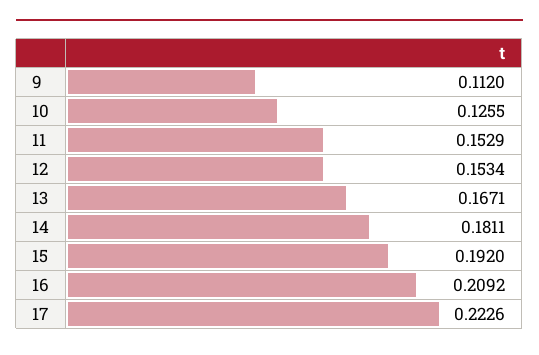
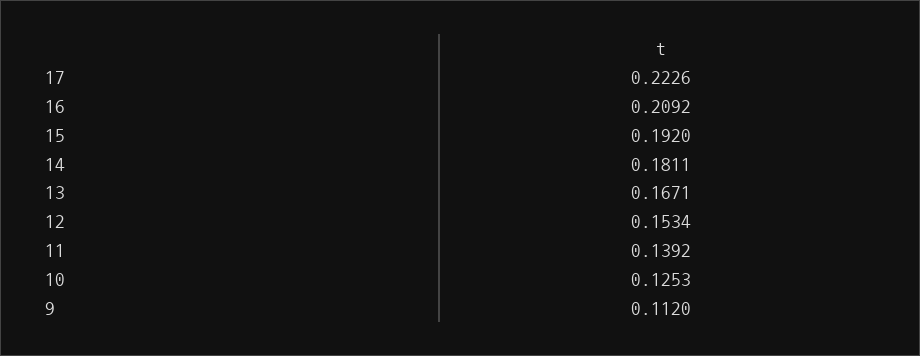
  {
    "9": 0.112,
-   "10": 0.1255,
+   "10": 0.1253,
-   "11": 0.1529,
+   "11": 0.1392,
    "12": 0.1534,
    "13": 0.1671,
    "14": 0.1811,
    "15": 0.192,
    "16": 0.2092,
    "17": 0.2226
  }

